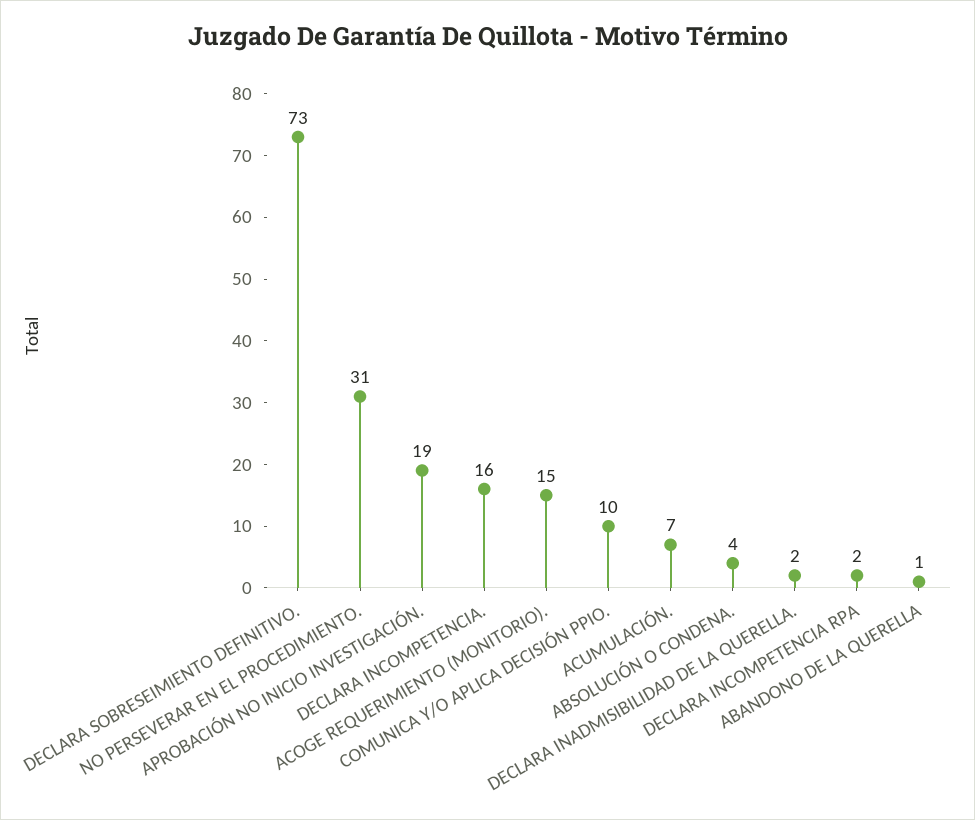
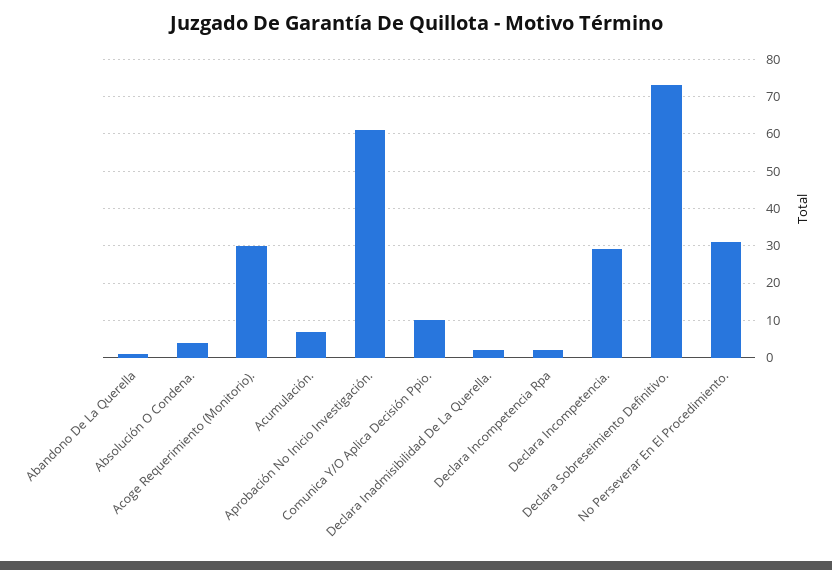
  {
    "DECLARA SOBRESEIMIENTO DEFINITIVO.": 73,
    "NO PERSEVERAR EN EL PROCEDIMIENTO.": 31,
-   "APROBACIÓN NO INICIO INVESTIGACIÓN.": 19,
+   "APROBACIÓN NO INICIO INVESTIGACIÓN.": 60,
-   "DECLARA INCOMPETENCIA.": 16,
+   "DECLARA INCOMPETENCIA.": 30,
-   "ACOGE REQUERIMIENTO (MONITORIO).": 15,
+   "ACOGE REQUERIMIENTO (MONITORIO).": 30,
    "COMUNICA Y/O APLICA DECISIÓN PPIO.": 10,
    "ACUMULACIÓN.": 7,
    "ABSOLUCIÓN O CONDENA.": 4,
    "DECLARA INADMISIBILIDAD DE LA QUERELLA.": 2,
    "DECLARA INCOMPETENCIA RPA": 2,
    "ABANDONO DE LA QUERELLA": 1
  }

